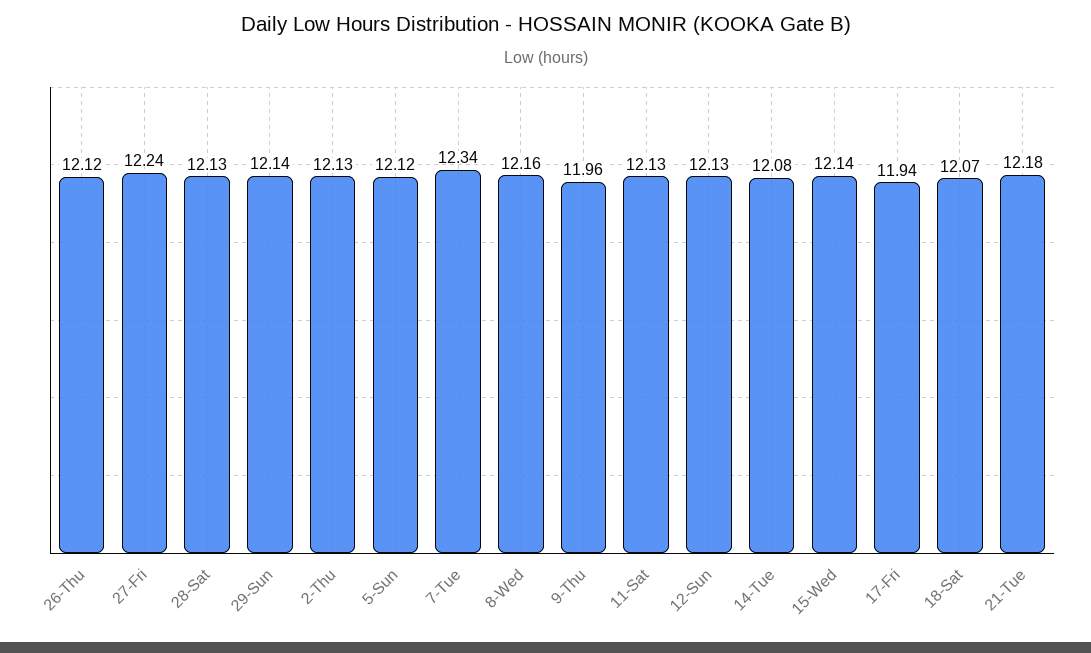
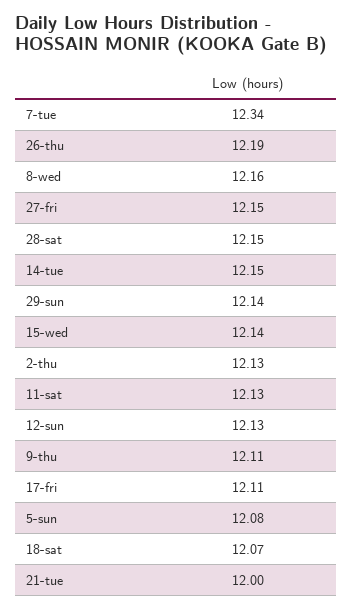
  {
-   "26-Thu": 12.12,
+   "26-Thu": 12.19,
-   "27-Fri": 12.24,
+   "27-Fri": 12.15,
-   "28-Sat": 12.13,
+   "28-Sat": 12.15,
    "29-Sun": 12.14,
    "2-Thu": 12.13,
-   "5-Sun": 12.12,
+   "5-Sun": 12.08,
    "7-Tue": 12.34,
    "8-Wed": 12.16,
-   "9-Thu": 11.96,
+   "9-Thu": 12.11,
    "11-Sat": 12.13,
    "12-Sun": 12.13,
-   "14-Tue": 12.08,
+   "14-Tue": 12.15,
    "15-Wed": 12.14,
-   "17-Fri": 11.94,
+   "17-Fri": 12.11,
    "18-Sat": 12.07,
-   "21-Tue": 12.18
+   "21-Tue": 12
  }

